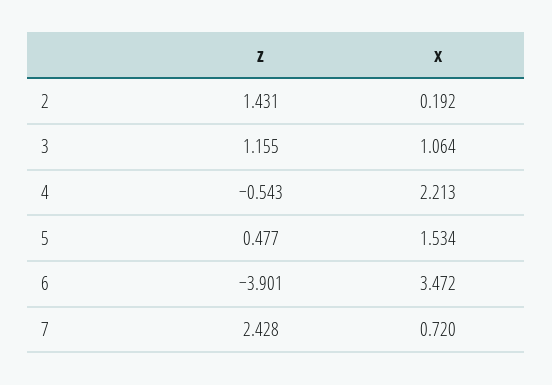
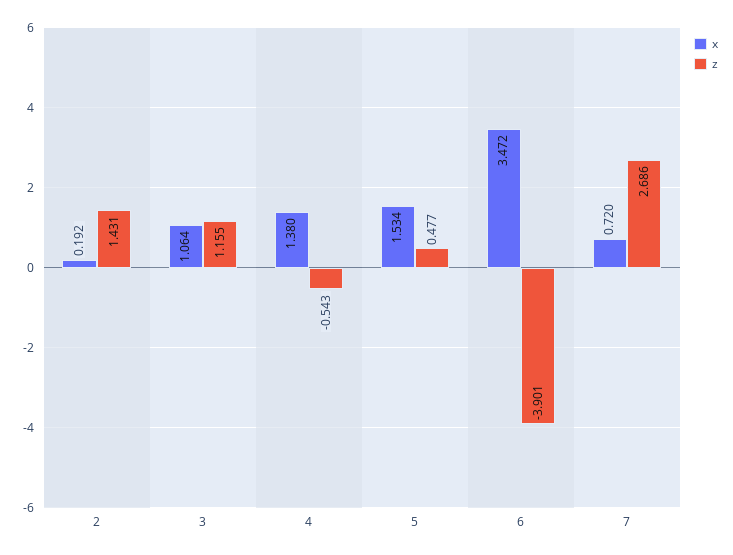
  {
    "z": {
      "2": 1.431,
      "3": 1.155,
      "4": -0.543,
      "5": 0.477,
      "6": -3.901,
-     "7": 2.428
+     "7": 2.686
    },
    "x": {
      "2": 0.192,
      "3": 1.064,
-     "4": 2.213,
+     "4": 1.38,
      "5": 1.534,
      "6": 3.472,
      "7": 0.72
    }
  }

